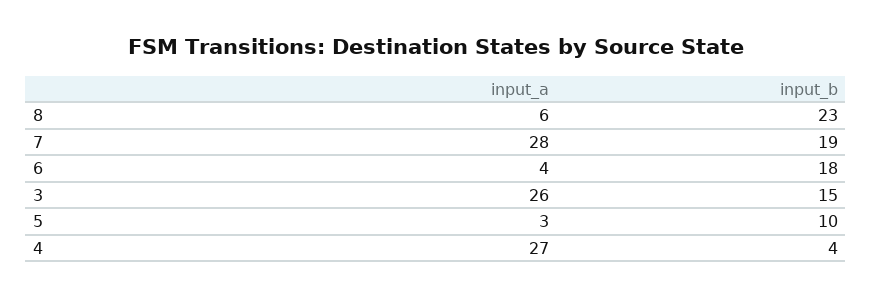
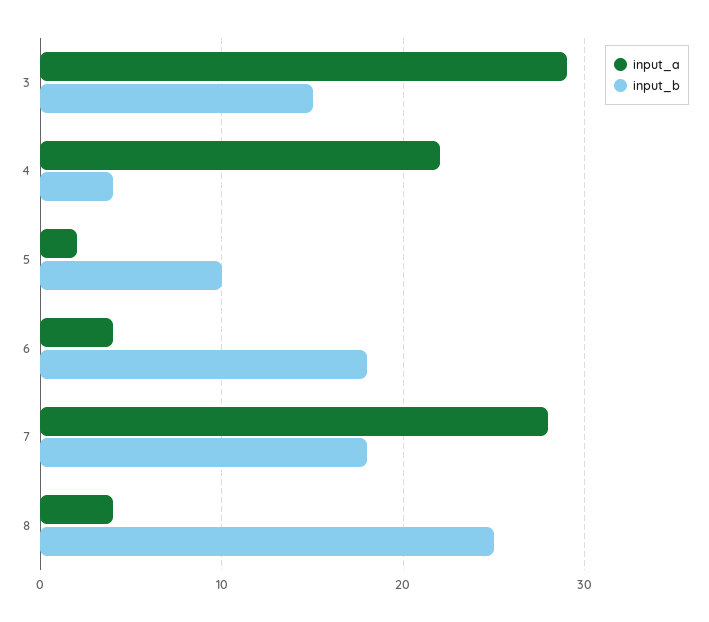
  {
    "input_a": {
-     "8": 6,
+     "8": 4,
      "7": 28,
      "6": 4,
-     "3": 26,
+     "3": 29,
-     "5": 3,
+     "5": 2,
-     "4": 27
+     "4": 22
    },
    "input_b": {
-     "8": 23,
+     "8": 25,
-     "7": 19,
+     "7": 18,
      "6": 18,
      "3": 15,
      "5": 10,
      "4": 4
    }
  }

